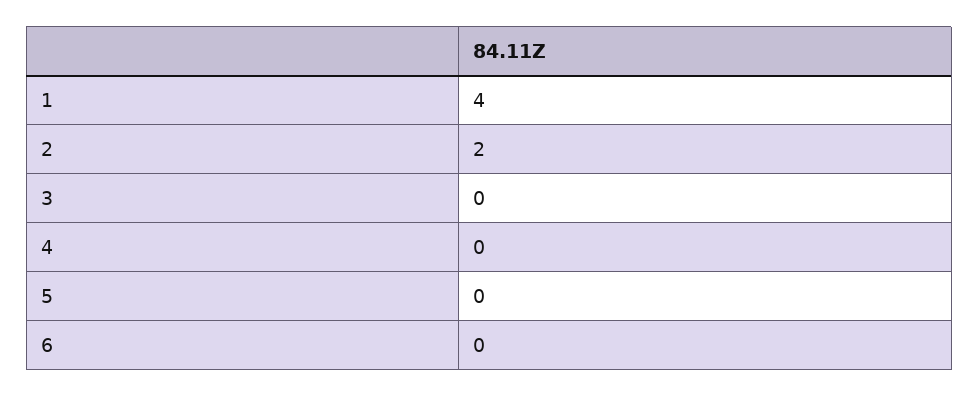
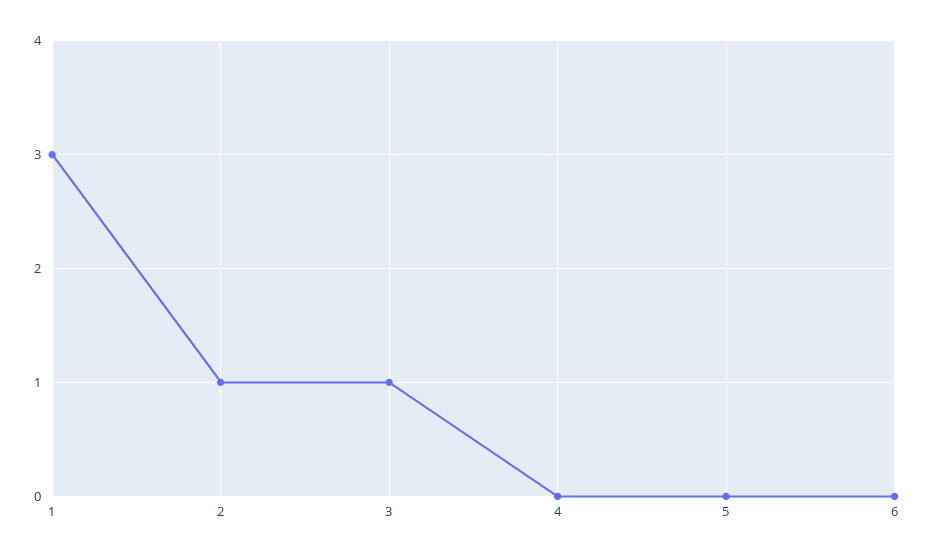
  {
-   "1": 4,
+   "1": 3,
-   "2": 2,
+   "2": 1,
-   "3": 0,
+   "3": 1,
    "4": 0,
    "5": 0,
    "6": 0
  }

